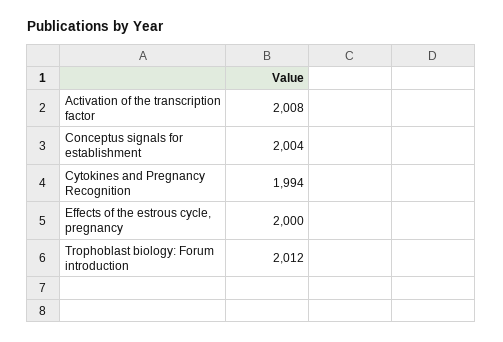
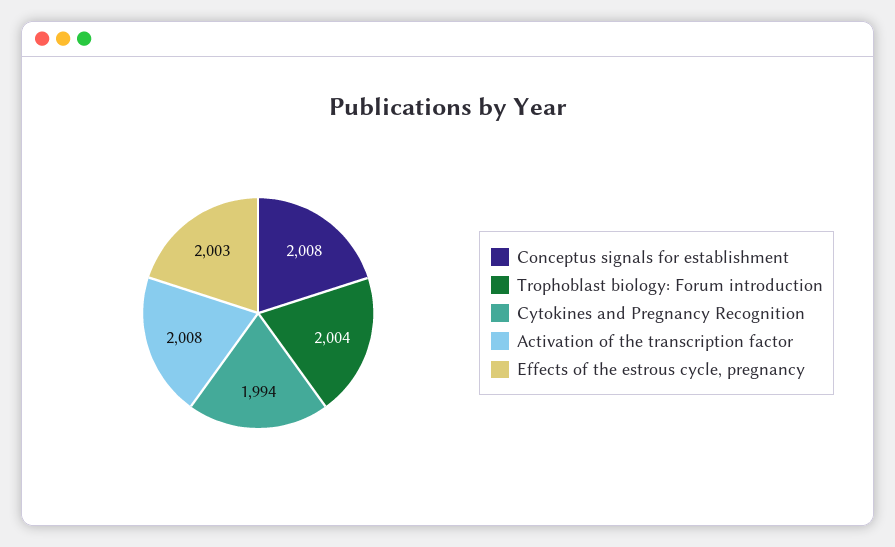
  {
    "Activation of the transcription factor": 2008,
-   "Conceptus signals for establishment": 2004,
+   "Conceptus signals for establishment": 2008,
    "Cytokines and Pregnancy Recognition": 1994,
-   "Effects of the estrous cycle, pregnancy": 2000,
+   "Effects of the estrous cycle, pregnancy": 2003,
-   "Trophoblast biology: Forum introduction": 2012
+   "Trophoblast biology: Forum introduction": 2004
  }

